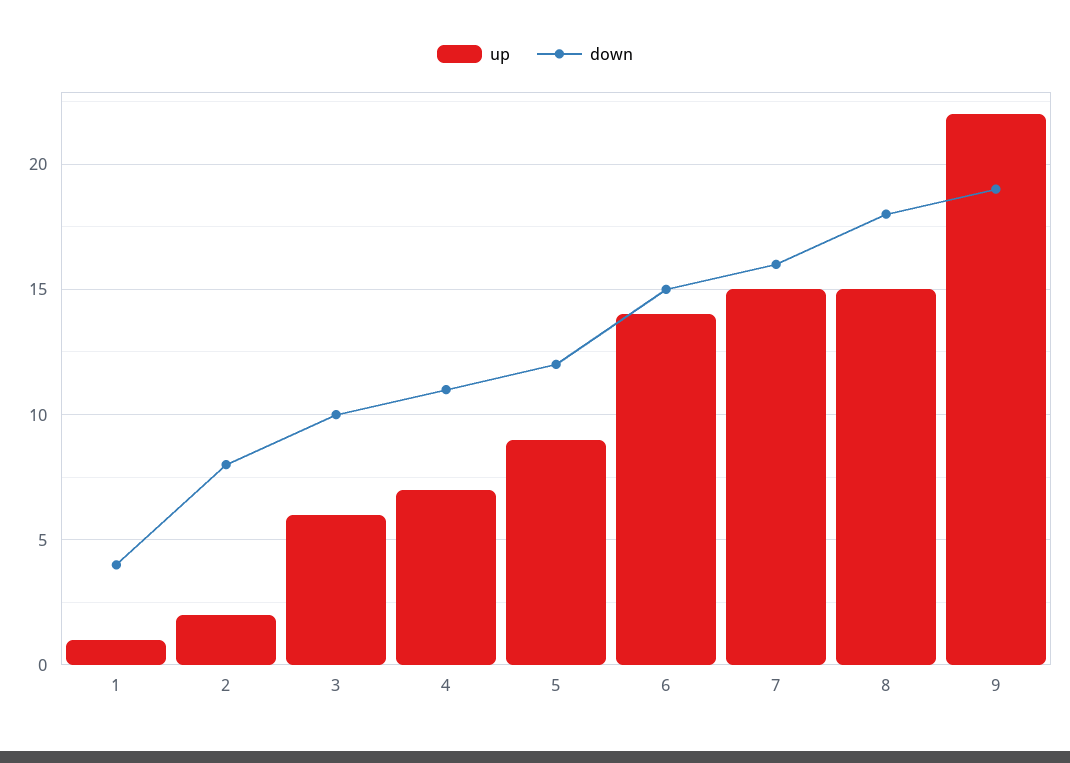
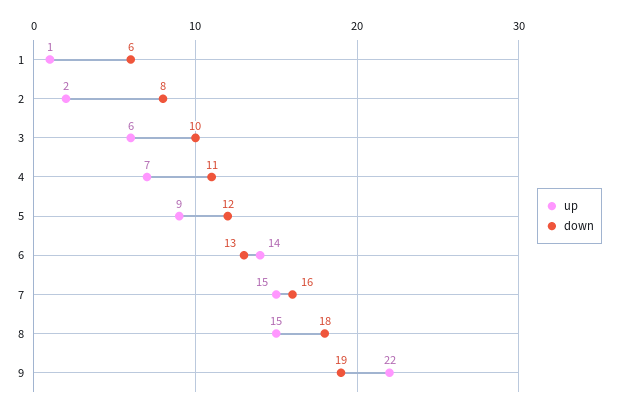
  {
    "up": {
      "1": 1,
      "2": 2,
      "3": 6,
      "4": 7,
      "5": 9,
      "6": 14,
      "7": 15,
      "8": 15,
      "9": 22
    },
    "down": {
-     "1": 4,
+     "1": 6,
      "2": 8,
      "3": 10,
      "4": 11,
      "5": 12,
-     "6": 15,
+     "6": 13,
      "7": 16,
      "8": 18,
      "9": 19
    }
  }

